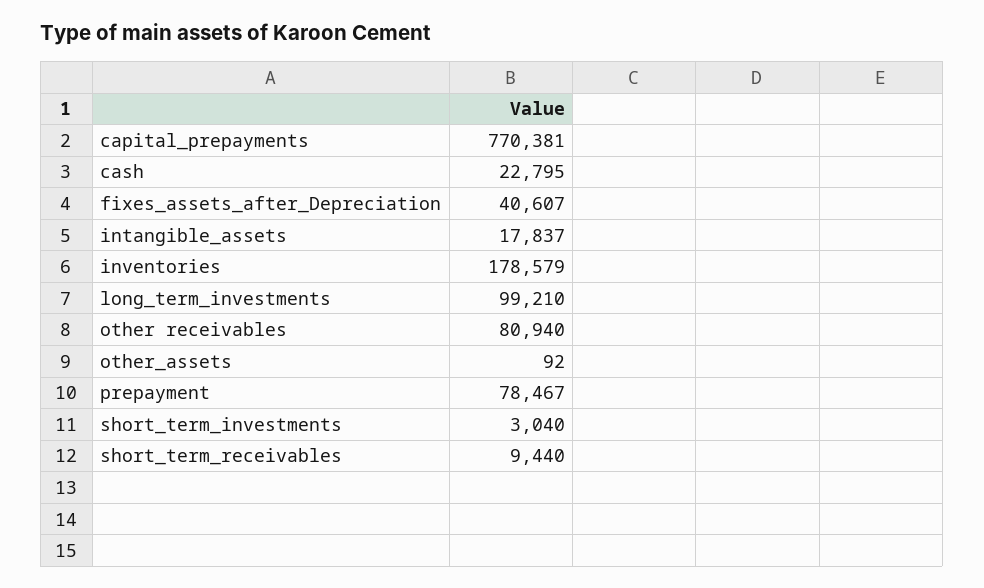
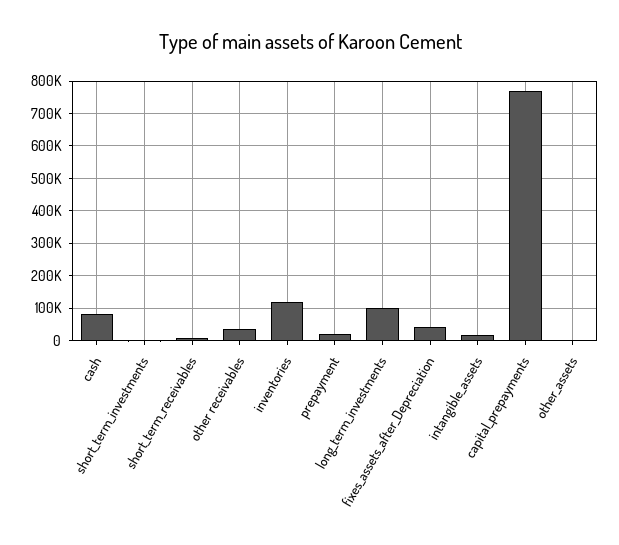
  {
    "capital_prepayments": 770381,
-   "cash": 22795,
+   "cash": 80000,
    "fixes_assets_after_Depreciation": 40607,
    "intangible_assets": 17837,
-   "inventories": 178579,
+   "inventories": 120000,
    "long_term_investments": 99210,
-   "other receivables": 80940,
+   "other receivables": 40000,
    "other_assets": 92,
-   "prepayment": 78467,
+   "prepayment": 20000,
    "short_term_investments": 3040,
    "short_term_receivables": 9440
  }

